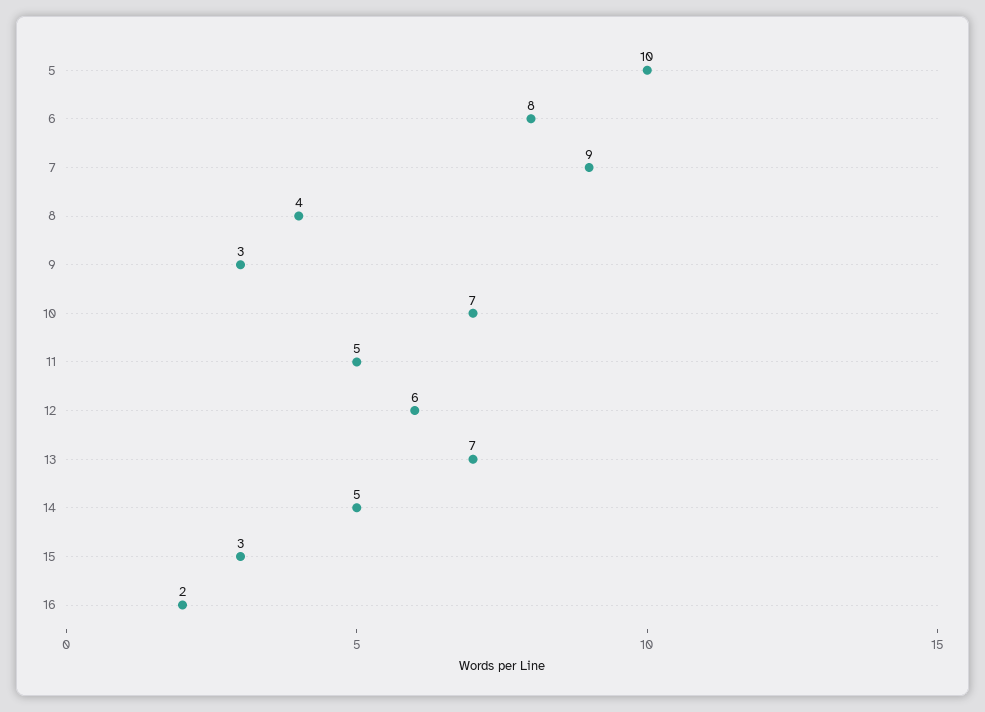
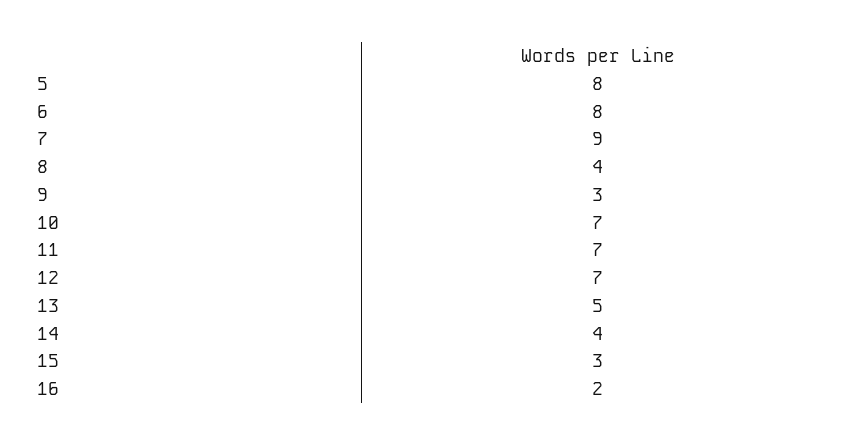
  {
-   "5": 10,
+   "5": 8,
    "6": 8,
    "7": 9,
    "8": 4,
    "9": 3,
    "10": 7,
-   "11": 5,
+   "11": 7,
-   "12": 6,
+   "12": 7,
-   "13": 7,
+   "13": 5,
-   "14": 5,
+   "14": 4,
    "15": 3,
    "16": 2
  }

